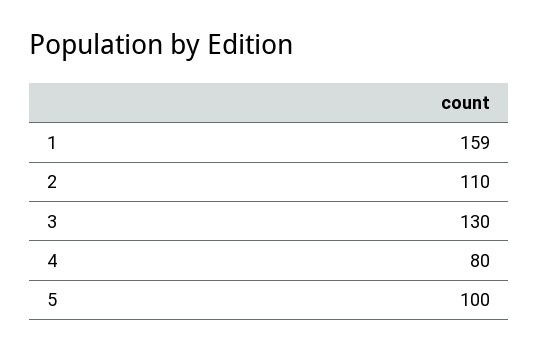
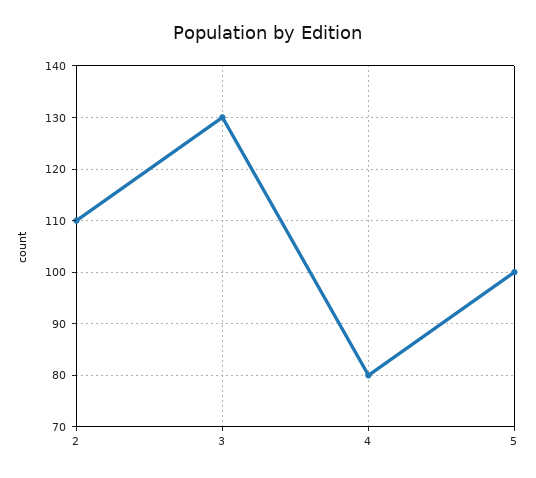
  {
-   "1": 159,
    "2": 110,
    "3": 130,
    "4": 80,
    "5": 100
  }

